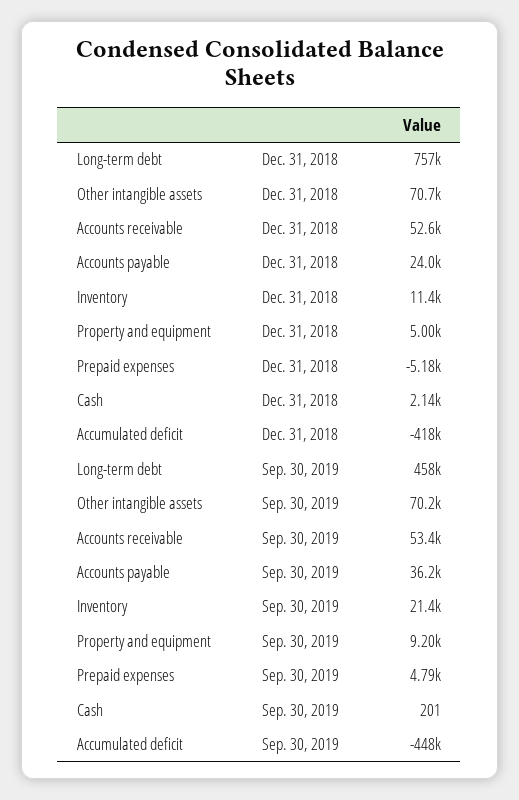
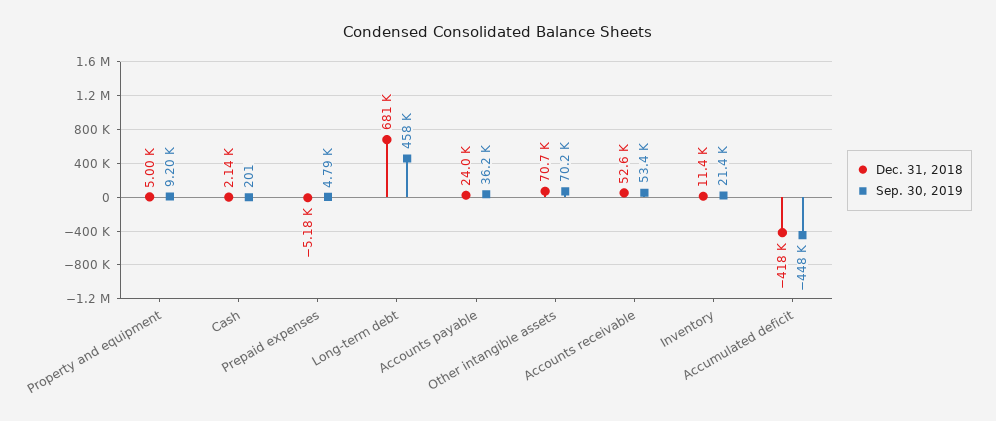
  {
    "Dec. 31, 2018": {
-     "Long-term debt": 757000,
+     "Long-term debt": 681000,
      "Other intangible assets": 70700,
      "Accounts receivable": 52600,
      "Accounts payable": 24000,
      "Inventory": 11400,
      "Property and equipment": 5000,
      "Prepaid expenses": -5180,
      "Cash": 2140,
      "Accumulated deficit": -418000
    },
    "Sep. 30, 2019": {
      "Long-term debt": 458000,
      "Other intangible assets": 70200,
      "Accounts receivable": 53400,
      "Accounts payable": 36200,
      "Inventory": 21400,
      "Property and equipment": 9200,
      "Prepaid expenses": 4790,
      "Cash": 201,
      "Accumulated deficit": -448000
    }
  }

